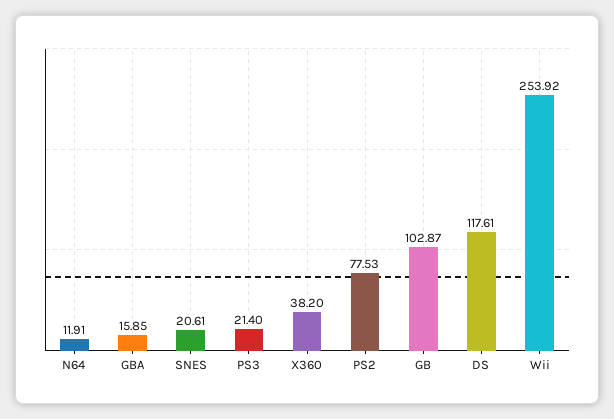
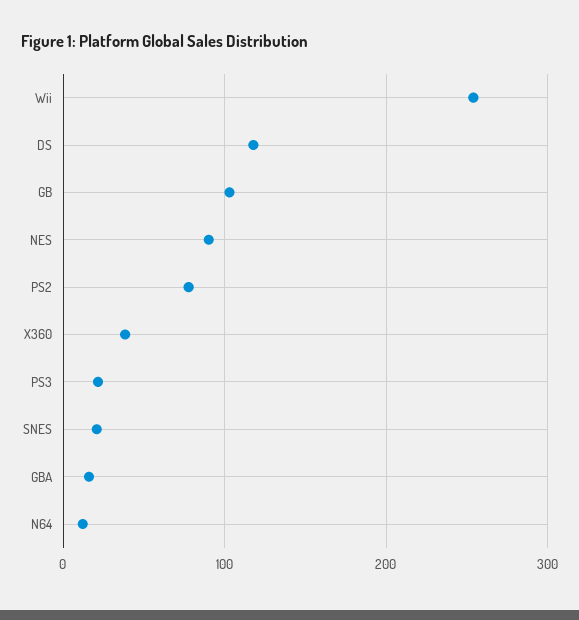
  {
    "N64": 11.91,
    "GBA": 15.85,
    "SNES": 20.61,
    "PS3": 21.4,
    "X360": 38.2,
    "PS2": 77.53,
    "GB": 102.87,
    "DS": 117.61,
-   "Wii": 253.92
+   "Wii": 253.92,
+   "NES": 90
  }

